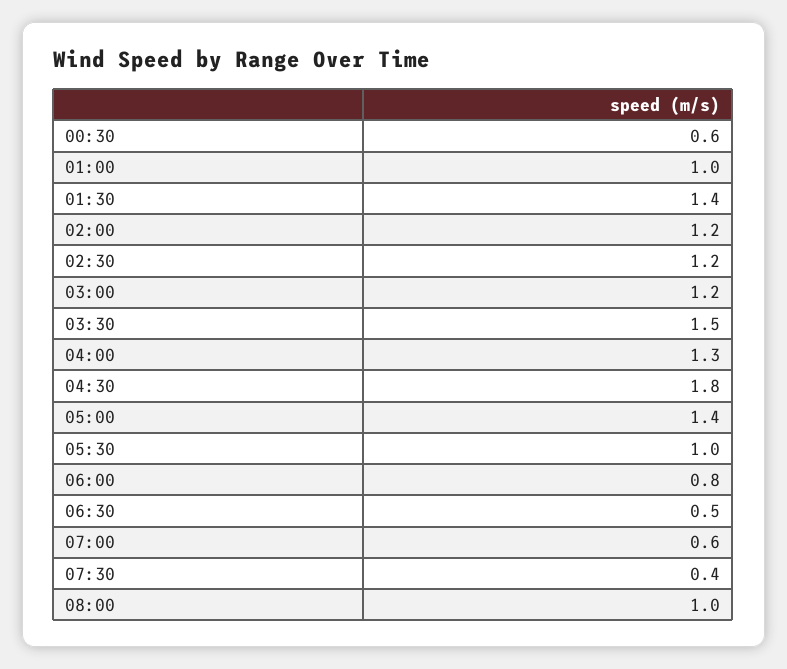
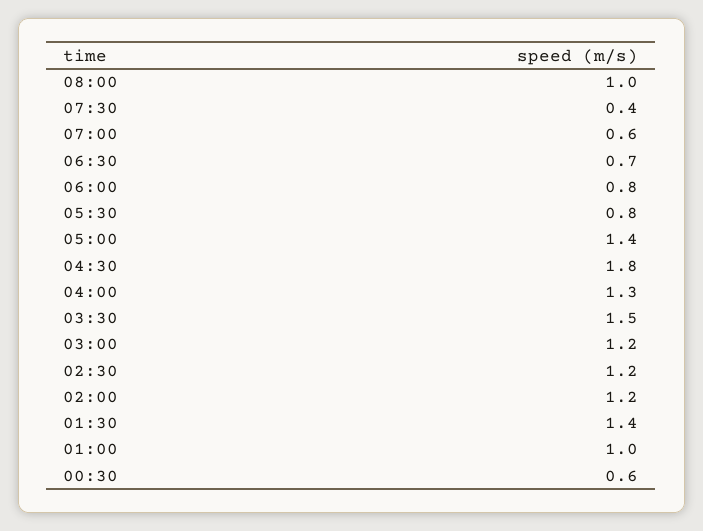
  {
    "00:30": 0.6,
    "01:00": 1,
    "01:30": 1.4,
    "02:00": 1.2,
    "02:30": 1.2,
    "03:00": 1.2,
    "03:30": 1.5,
    "04:00": 1.3,
    "04:30": 1.8,
    "05:00": 1.4,
-   "05:30": 1,
+   "05:30": 0.8,
    "06:00": 0.8,
-   "06:30": 0.5,
+   "06:30": 0.7,
    "07:00": 0.6,
    "07:30": 0.4,
    "08:00": 1
  }

